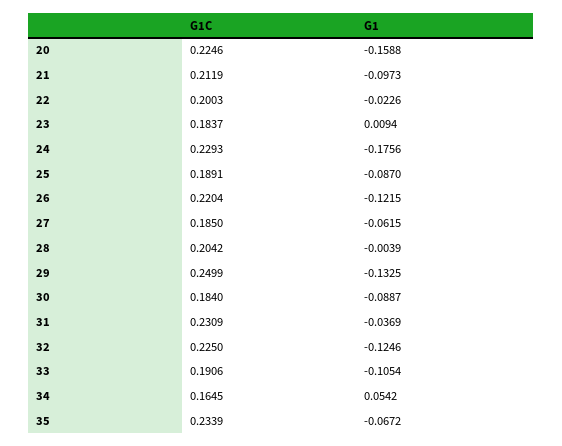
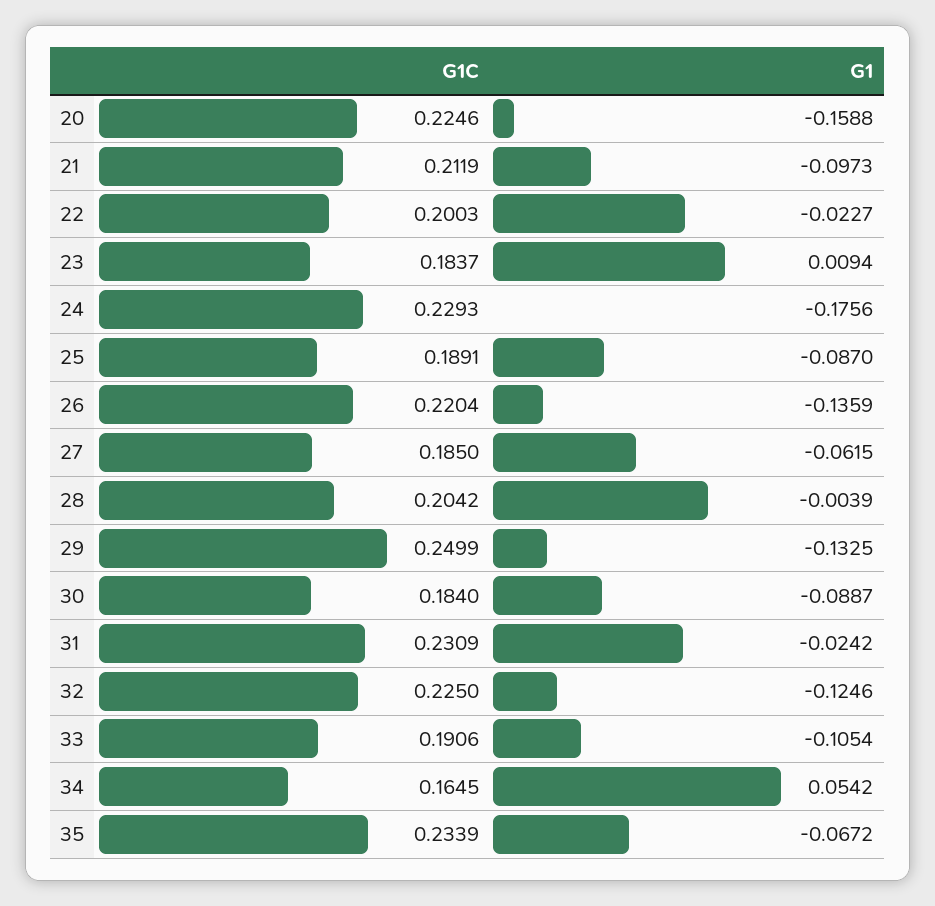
  {
    "G1C": {
      "20": 0.2246,
      "21": 0.2119,
      "22": 0.2003,
      "23": 0.1837,
      "24": 0.2293,
      "25": 0.1891,
      "26": 0.2204,
      "27": 0.185,
      "28": 0.2042,
      "29": 0.2499,
      "30": 0.184,
      "31": 0.2309,
      "32": 0.225,
      "33": 0.1906,
      "34": 0.1645,
      "35": 0.2339
    },
    "G1": {
      "20": -0.1588,
      "21": -0.0973,
-     "22": -0.0226,
+     "22": -0.0227,
      "23": 0.0094,
      "24": -0.1756,
      "25": -0.087,
-     "26": -0.1215,
+     "26": -0.1359,
      "27": -0.0615,
      "28": -0.0039,
      "29": -0.1325,
      "30": -0.0887,
-     "31": -0.0369,
+     "31": -0.0242,
      "32": -0.1246,
      "33": -0.1054,
      "34": 0.0542,
      "35": -0.0672
    }
  }

